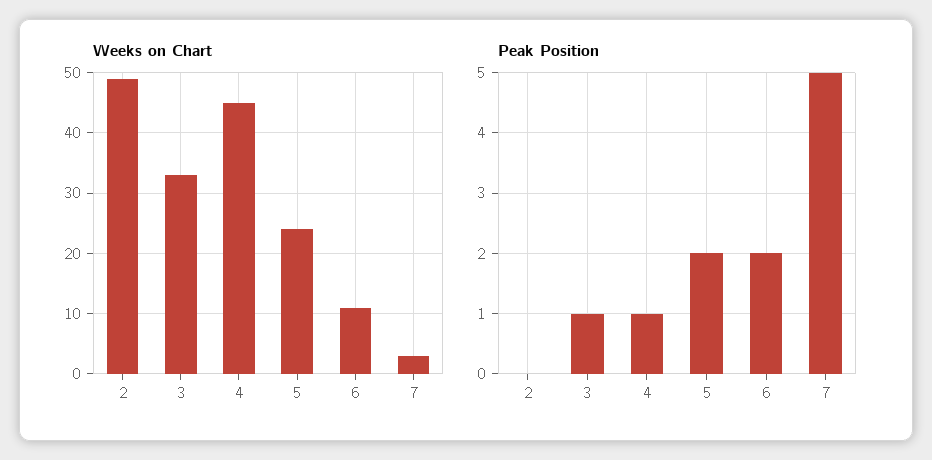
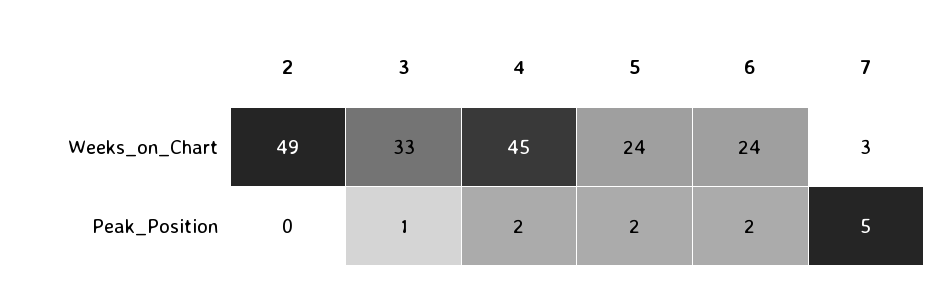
  {
    "Weeks on Chart": {
      "2": 49,
      "3": 33,
      "4": 45,
      "5": 24,
-     "6": 11,
+     "6": 24,
      "7": 3
    },
    "Peak Position": {
      "2": 0,
      "3": 1,
-     "4": 1,
+     "4": 2,
      "5": 2,
      "6": 2,
      "7": 5
    }
  }

